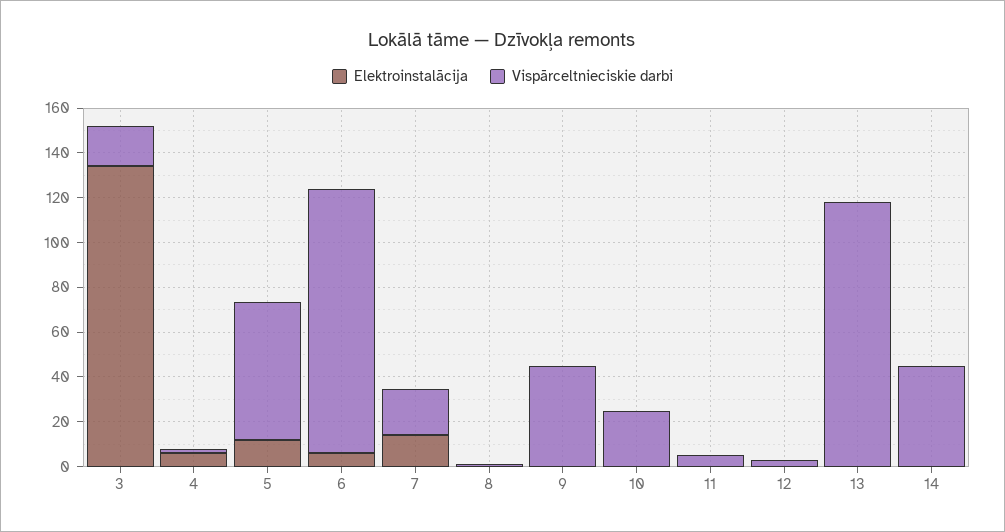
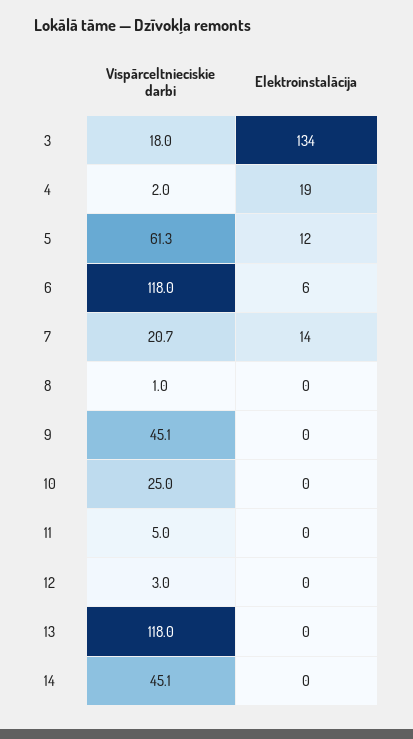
  {
    "Elektroinstalācija": {
      "3": 134,
-     "4": 5,
+     "4": 19,
      "5": 12,
      "6": 6,
      "7": 14,
      "8": 0,
      "9": 0,
      "10": 0,
      "11": 0,
      "12": 0,
      "13": 0,
      "14": 0
    },
    "Vispārceltnieciskie darbi": {
      "3": 18,
      "4": 2,
      "5": 61.3,
      "6": 118,
      "7": 20.7,
      "8": 1,
      "9": 45.1,
      "10": 25,
      "11": 5,
      "12": 3,
      "13": 118,
      "14": 45.1
    }
  }

